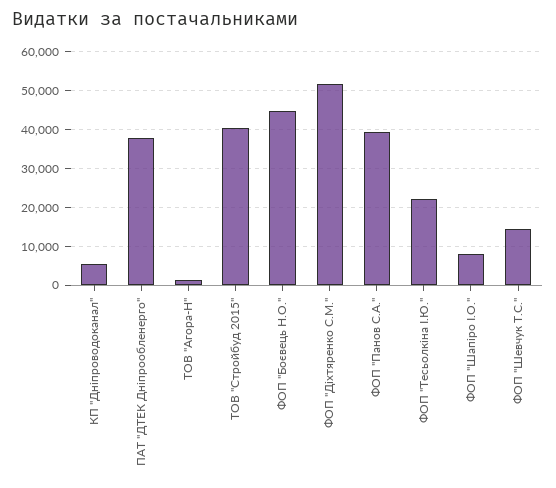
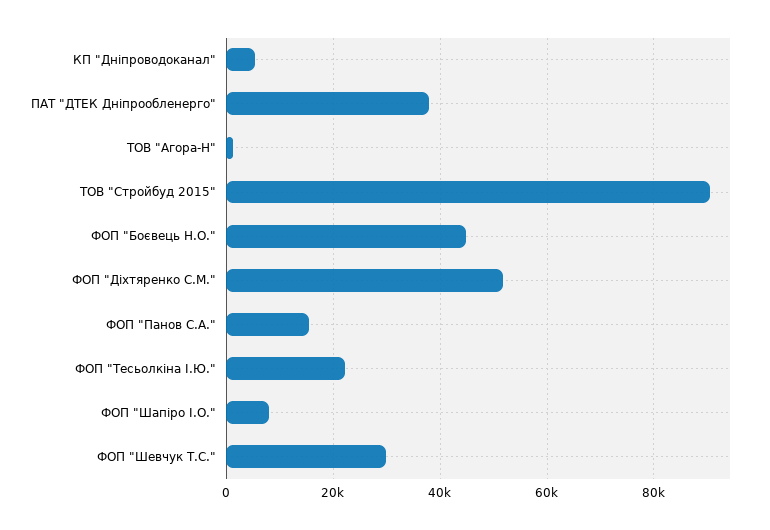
  {
    "КП \"Дніпроводоканал\"": 6000,
    "ПАТ \"ДТЕК Дніпрообленерго\"": 38000,
    "ТОВ \"Агора-Н\"": 2000,
-   "ТОВ \"Стройбуд 2015\"": 40000,
+   "ТОВ \"Стройбуд 2015\"": 90000,
    "ФОП \"Боєвець Н.О.\"": 44000,
    "ФОП \"Діхтяренко С.М.\"": 52000,
-   "ФОП \"Панов С.А.\"": 40000,
+   "ФОП \"Панов С.А.\"": 16000,
    "ФОП \"Тесьолкіна І.Ю.\"": 22000,
    "ФОП \"Шапіро І.О.\"": 8000,
-   "ФОП \"Шевчук Т.С.\"": 14000
+   "ФОП \"Шевчук Т.С.\"": 30000
  }

